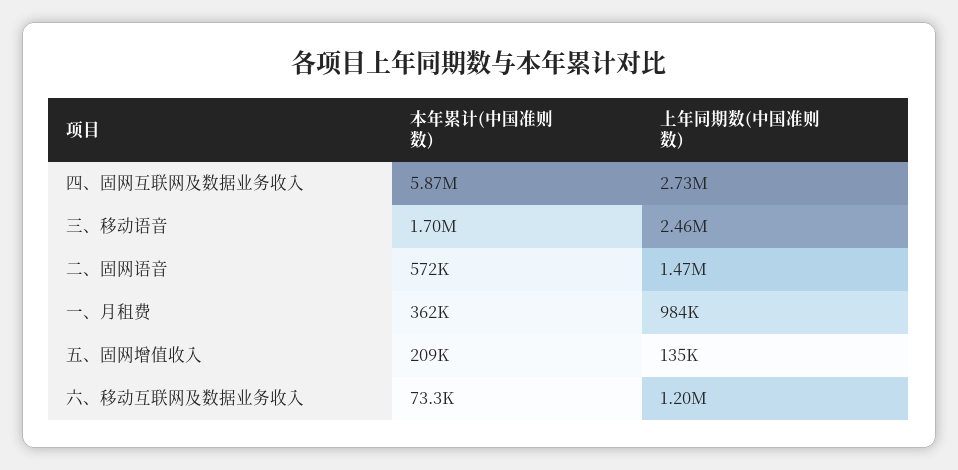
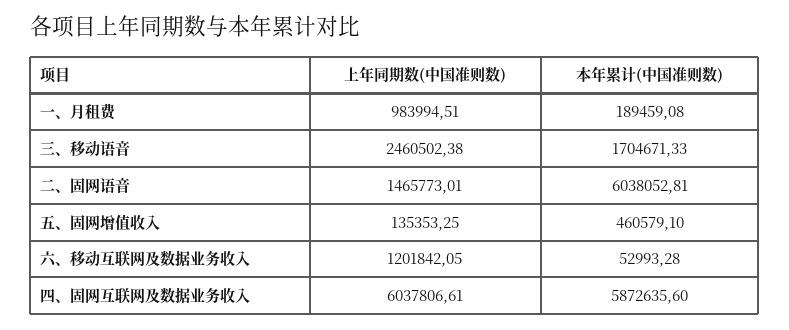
  {
    "本年累计(中国准则数)": {
      "四、固网互联网及数据业务收入": 5872635.6,
      "三、移动语音": 1704671.33,
-     "二、固网语音": 572000,
+     "二、固网语音": 6038052.81,
-     "一、月租费": 362000,
+     "一、月租费": 189459.08,
-     "五、固网增值收入": 209000,
+     "五、固网增值收入": 460579.1,
-     "六、移动互联网及数据业务收入": 73300
+     "六、移动互联网及数据业务收入": 52993.28
    },
    "上年同期数(中国准则数)": {
-     "四、固网互联网及数据业务收入": 2730000,
+     "四、固网互联网及数据业务收入": 6037806.61,
      "三、移动语音": 2460502.38,
      "二、固网语音": 1465773.01,
      "一、月租费": 983994.51,
      "五、固网增值收入": 135353.25,
      "六、移动互联网及数据业务收入": 1201842.05
    }
  }

